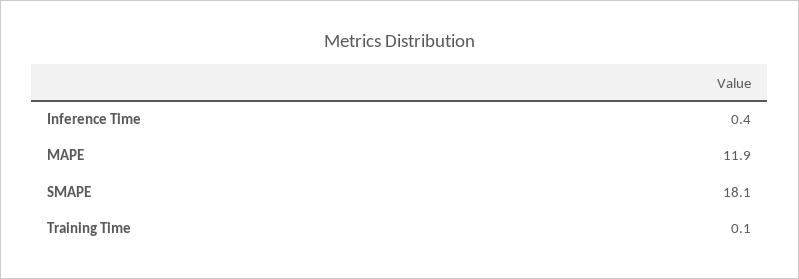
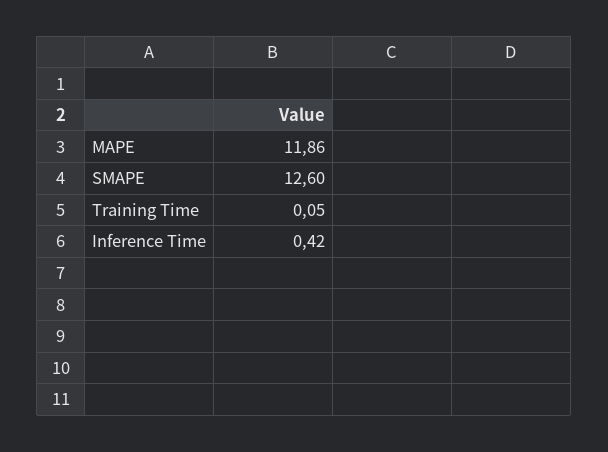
  {
    "Inference Time": 0.42,
    "MAPE": 11.86,
-   "SMAPE": 18.1,
+   "SMAPE": 12.6,
    "Training Time": 0.05
  }

